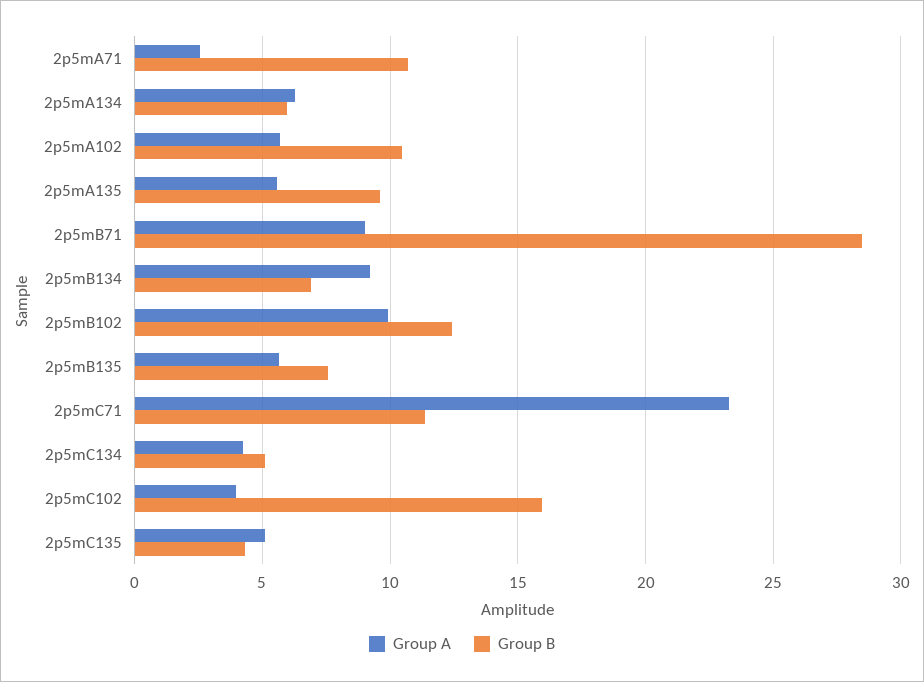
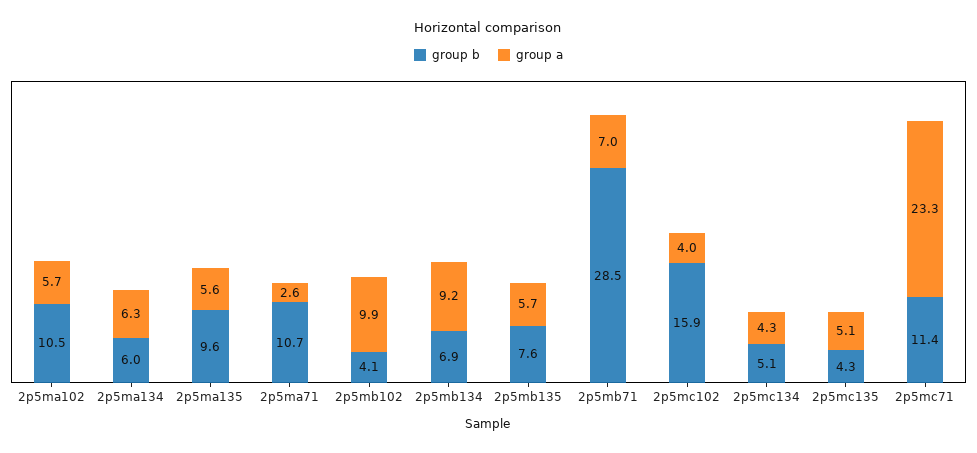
  {
    "Group A": {
      "2p5mA71": 2.6,
      "2p5mA134": 6.3,
      "2p5mA102": 5.7,
      "2p5mA135": 5.6,
-     "2p5mB71": 9,
+     "2p5mB71": 7,
      "2p5mB134": 9.2,
      "2p5mB102": 9.9,
      "2p5mB135": 5.7,
      "2p5mC71": 23.3,
      "2p5mC134": 4.3,
      "2p5mC102": 4,
      "2p5mC135": 5.1
    },
    "Group B": {
      "2p5mA71": 10.7,
      "2p5mA134": 6,
      "2p5mA102": 10.5,
      "2p5mA135": 9.6,
      "2p5mB71": 28.5,
      "2p5mB134": 6.9,
-     "2p5mB102": 12.5,
+     "2p5mB102": 4.1,
      "2p5mB135": 7.6,
      "2p5mC71": 11.4,
      "2p5mC134": 5.1,
      "2p5mC102": 15.9,
      "2p5mC135": 4.3
    }
  }

